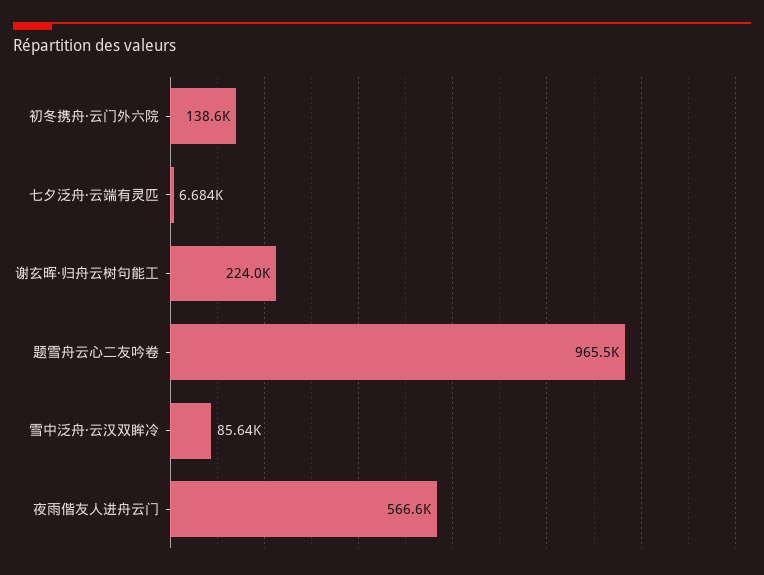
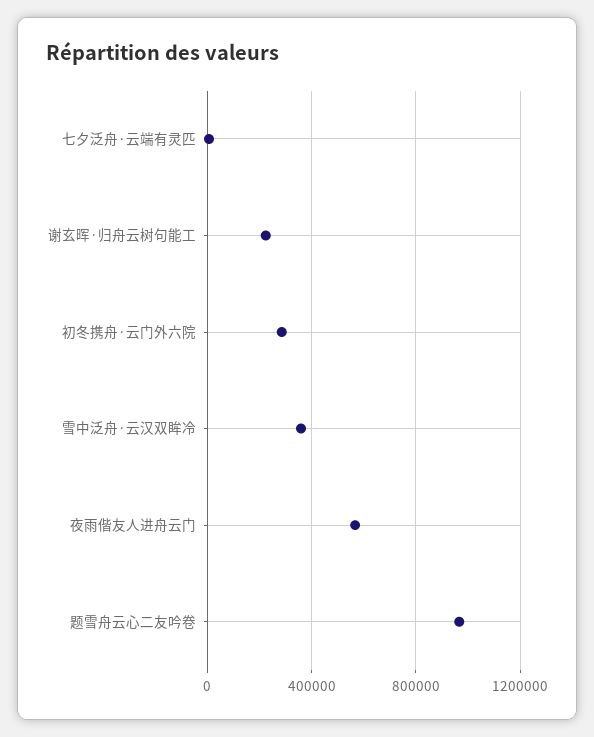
  {
-   "初冬携舟·云门外六院": 138600,
+   "初冬携舟·云门外六院": 300000,
    "七夕泛舟·云端有灵匹": 6684,
    "谢玄晖·归舟云树句能工": 224000,
    "题雪舟云心二友吟卷": 965500,
-   "雪中泛舟·云汉双眸冷": 85640,
+   "雪中泛舟·云汉双眸冷": 350000,
    "夜雨偕友人进舟云门": 566600
  }

